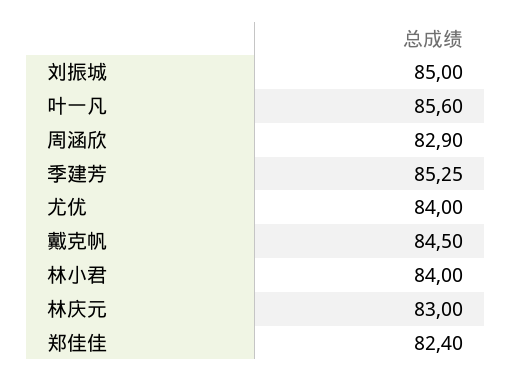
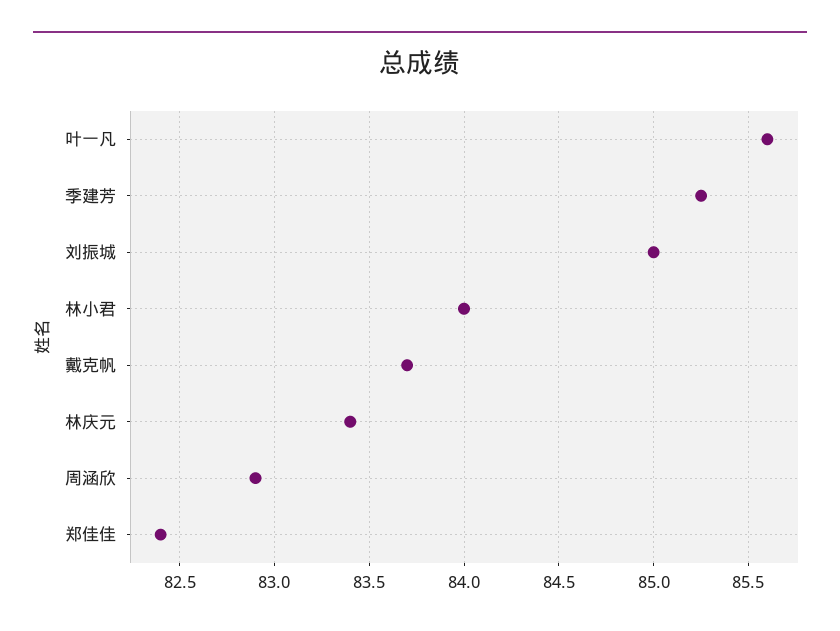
  {
    "刘振城": 85,
    "叶一凡": 85.6,
    "周涵欣": 82.9,
    "季建芳": 85.25,
-   "尤优": 84,
-   "戴克帆": 84.5,
+   "戴克帆": 83.7,
    "林小君": 84,
-   "林庆元": 83,
+   "林庆元": 83.4,
    "郑佳佳": 82.4
  }

